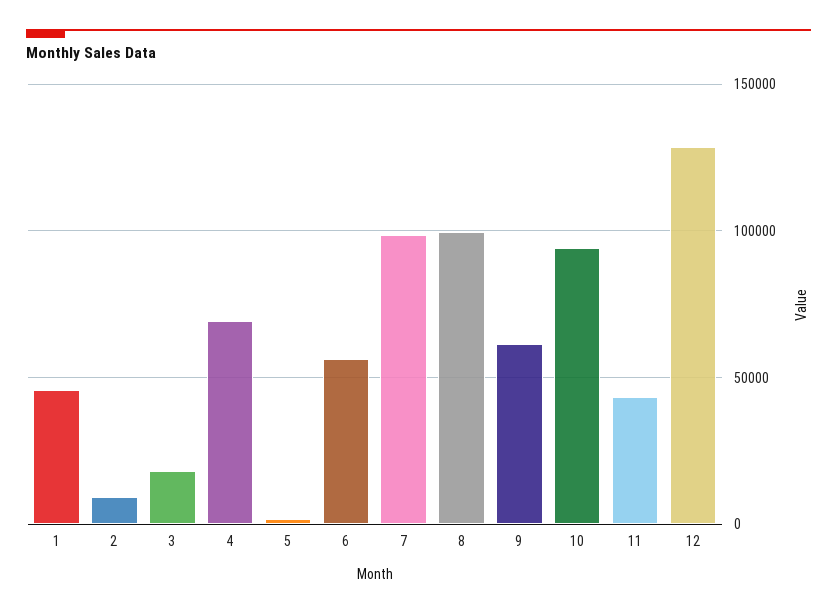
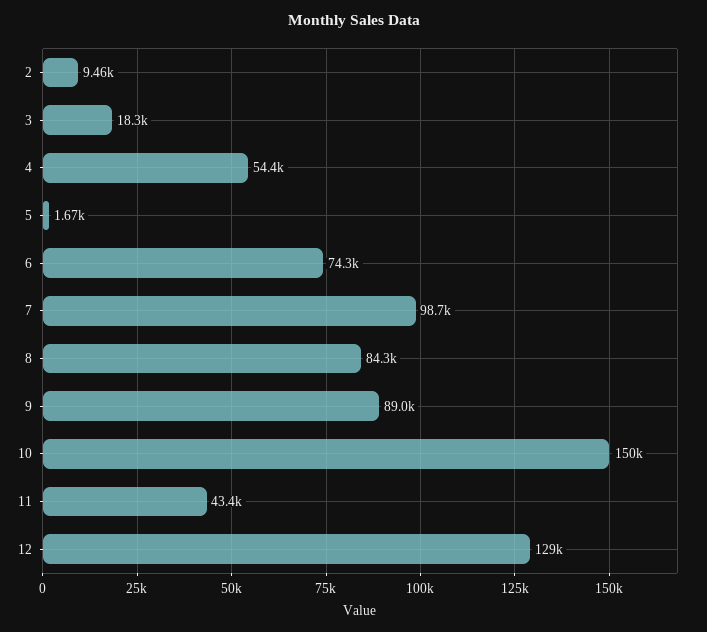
  {
-   "1": 45000,
    "2": 9460,
    "3": 18300,
-   "4": 70000,
+   "4": 54400,
    "5": 1670,
-   "6": 55000,
+   "6": 74300,
    "7": 98700,
-   "8": 100000,
+   "8": 84300,
-   "9": 60000,
+   "9": 89000,
-   "10": 95000,
+   "10": 150000,
    "11": 43400,
    "12": 129000
  }

